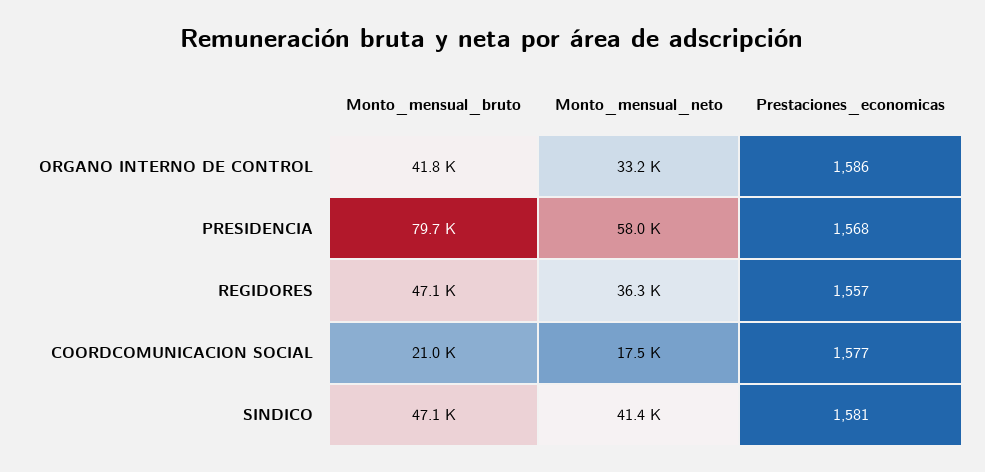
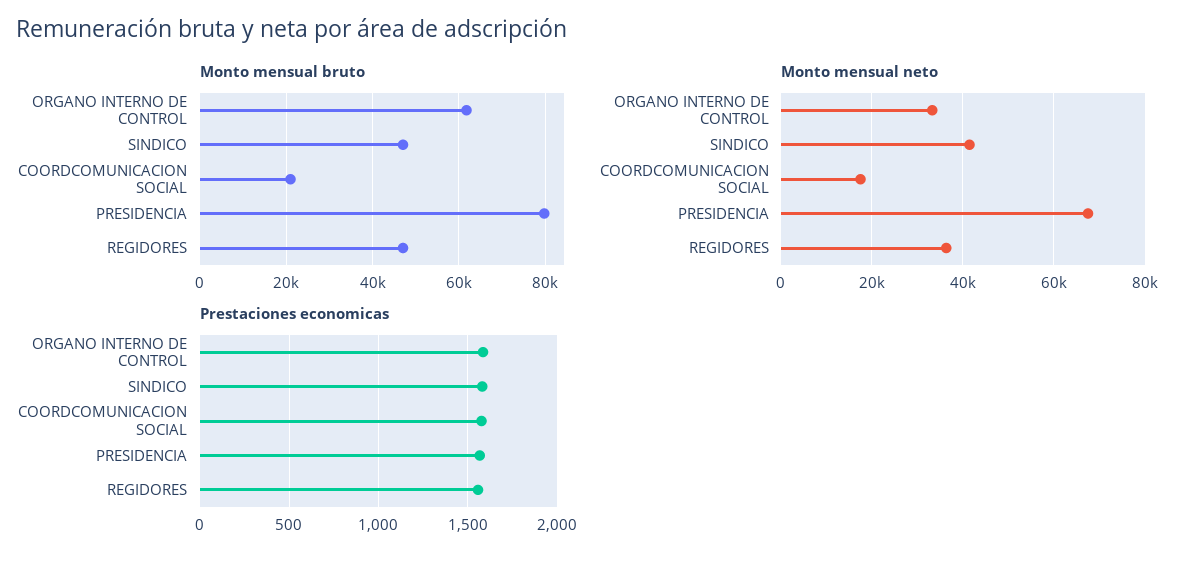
  {
    "Monto_mensual_bruto": {
-     "ORGANO INTERNO DE CONTROL": 41800,
+     "ORGANO INTERNO DE CONTROL": 62000,
      "PRESIDENCIA": 79700,
      "REGIDORES": 47100,
      "COORDCOMUNICACION SOCIAL": 21000,
      "SINDICO": 47100
    },
    "Monto_mensual_neto": {
      "ORGANO INTERNO DE CONTROL": 33200,
-     "PRESIDENCIA": 58000,
+     "PRESIDENCIA": 68000,
      "REGIDORES": 36300,
      "COORDCOMUNICACION SOCIAL": 17500,
      "SINDICO": 41400
    },
    "Prestaciones_economicas": {
      "ORGANO INTERNO DE CONTROL": 1586,
      "PRESIDENCIA": 1568,
      "REGIDORES": 1557,
      "COORDCOMUNICACION SOCIAL": 1577,
      "SINDICO": 1581
    }
  }

